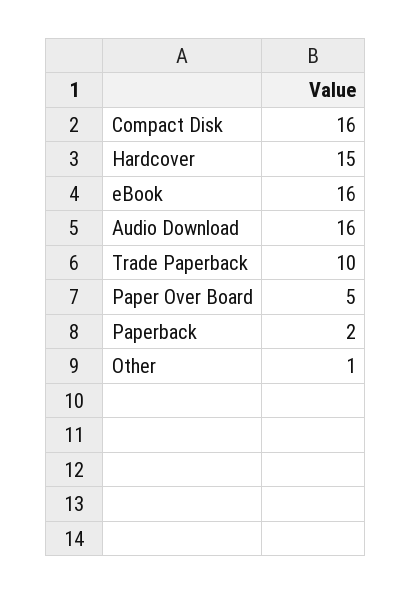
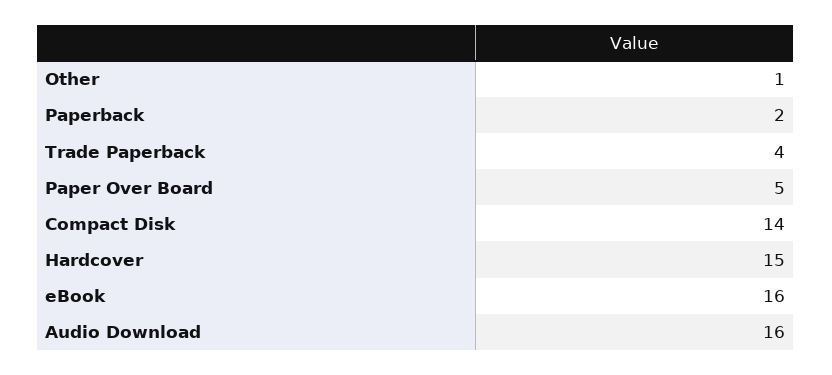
  {
-   "Compact Disk": 16,
+   "Compact Disk": 14,
    "Hardcover": 15,
    "eBook": 16,
    "Audio Download": 16,
-   "Trade Paperback": 10,
+   "Trade Paperback": 4,
    "Paper Over Board": 5,
    "Paperback": 2,
    "Other": 1
  }

